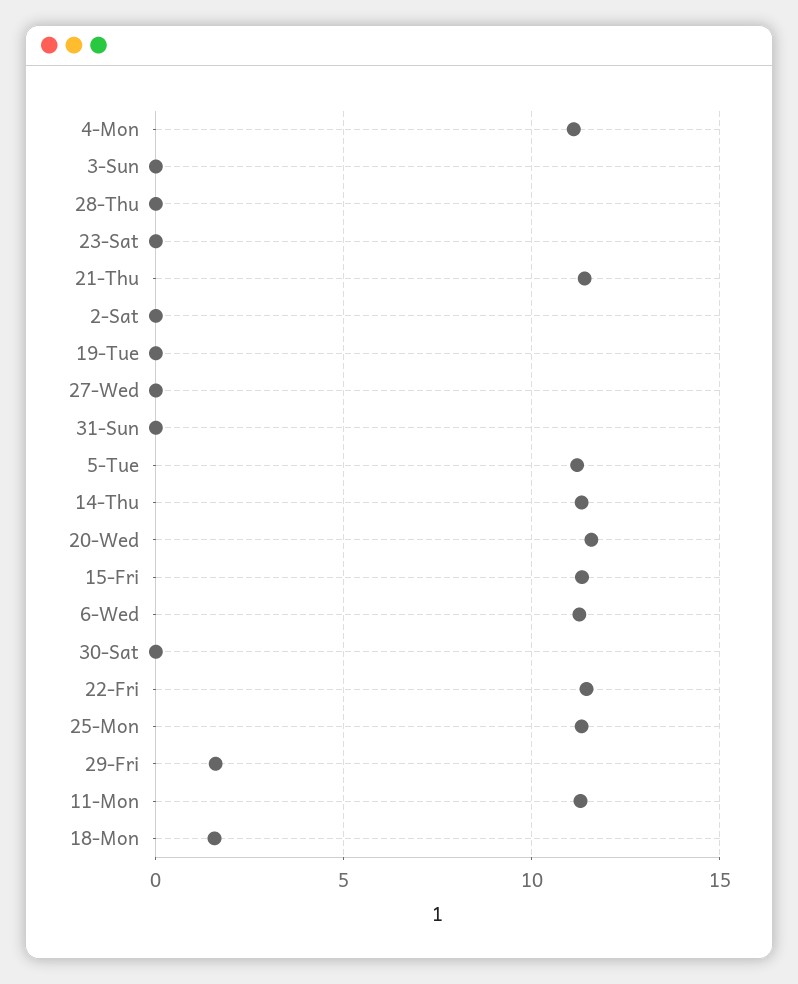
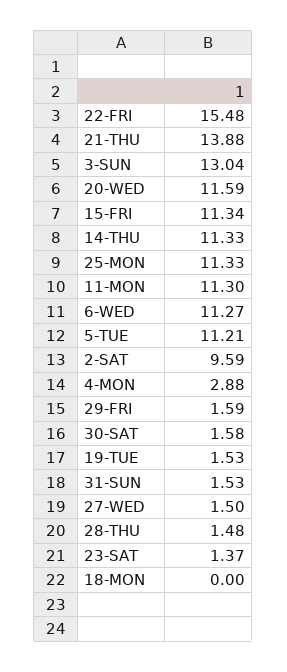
  {
-   "4-Mon": 11,
+   "4-Mon": 2.88,
-   "3-Sun": 0,
+   "3-Sun": 13.04,
-   "28-Thu": 0,
+   "28-Thu": 1.48,
-   "23-Sat": 0,
+   "23-Sat": 1.37,
-   "21-Thu": 11.5,
+   "21-Thu": 13.88,
-   "2-Sat": 0,
+   "2-Sat": 9.59,
-   "19-Tue": 0,
+   "19-Tue": 1.53,
-   "27-Wed": 0,
+   "27-Wed": 1.5,
-   "31-Sun": 0,
+   "31-Sun": 1.53,
    "5-Tue": 11.21,
    "14-Thu": 11.33,
    "20-Wed": 11.59,
    "15-Fri": 11.34,
    "6-Wed": 11.27,
-   "30-Sat": 0,
+   "30-Sat": 1.58,
-   "22-Fri": 11.5,
+   "22-Fri": 15.48,
    "25-Mon": 11.33,
    "29-Fri": 1.59,
    "11-Mon": 11.3,
-   "18-Mon": 1.5
+   "18-Mon": 0
  }

